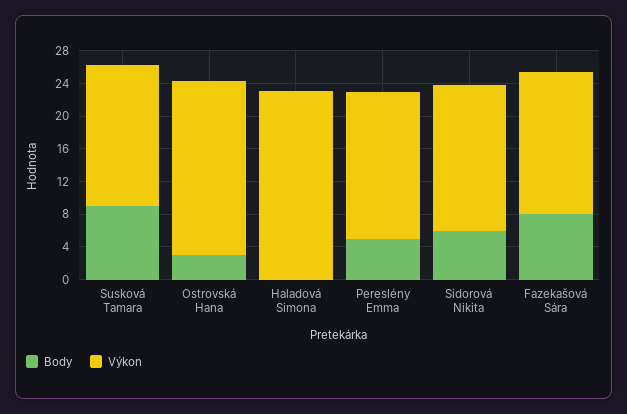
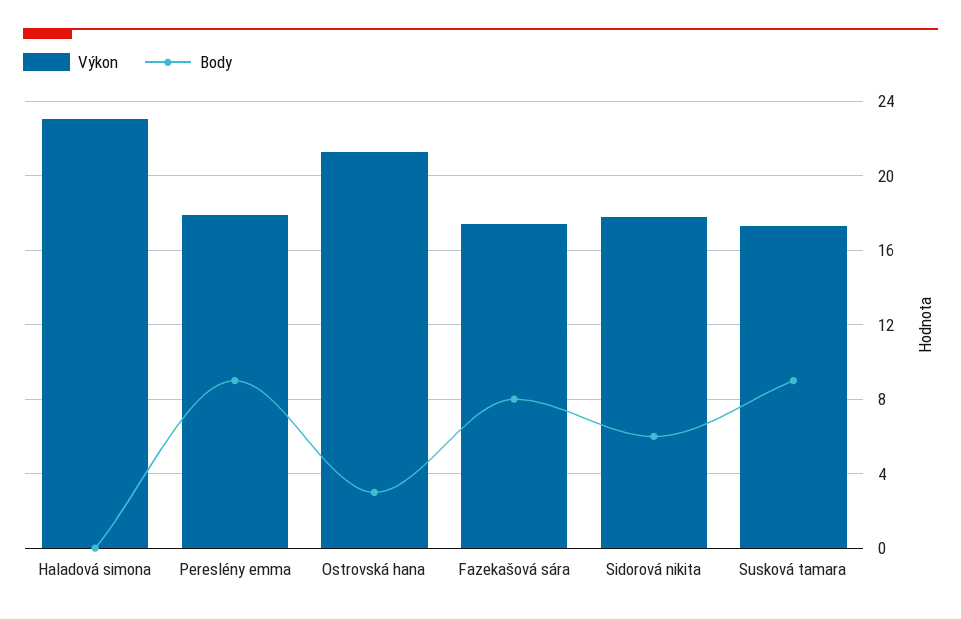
  {
    "Body": {
      "Susková Tamara": 9,
      "Ostrovská Hana": 3,
      "Haladová Simona": 0,
-     "Pereslény Emma": 5,
+     "Pereslény Emma": 9,
      "Sidorová Nikita": 6,
      "Fazekašová Sára": 8
    },
    "Výkon": {
      "Susková Tamara": 17.5,
      "Ostrovská Hana": 21.5,
      "Haladová Simona": 23,
      "Pereslény Emma": 18,
      "Sidorová Nikita": 18,
      "Fazekašová Sára": 17.5
    }
  }

